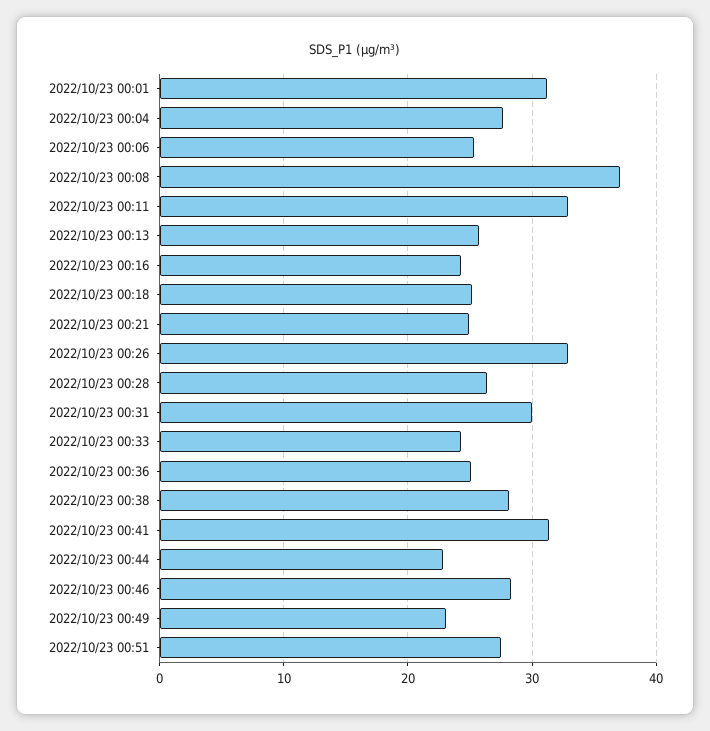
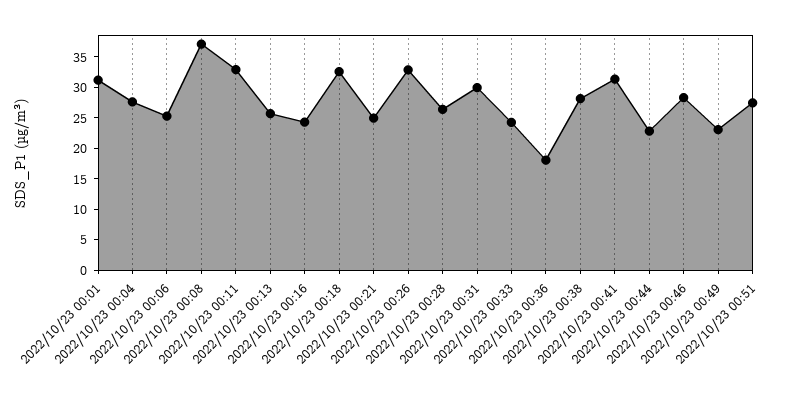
  {
    "2022/10/23 00:01": 31,
    "2022/10/23 00:04": 28,
    "2022/10/23 00:06": 25,
    "2022/10/23 00:08": 37,
    "2022/10/23 00:11": 33,
    "2022/10/23 00:13": 26,
    "2022/10/23 00:16": 24,
-   "2022/10/23 00:18": 25,
+   "2022/10/23 00:18": 32.5,
    "2022/10/23 00:21": 25,
    "2022/10/23 00:26": 33,
    "2022/10/23 00:28": 26,
    "2022/10/23 00:31": 30,
    "2022/10/23 00:33": 24,
-   "2022/10/23 00:36": 25,
+   "2022/10/23 00:36": 17.5,
    "2022/10/23 00:38": 28,
    "2022/10/23 00:41": 31,
    "2022/10/23 00:44": 23,
    "2022/10/23 00:46": 28,
    "2022/10/23 00:49": 23,
    "2022/10/23 00:51": 27
  }

